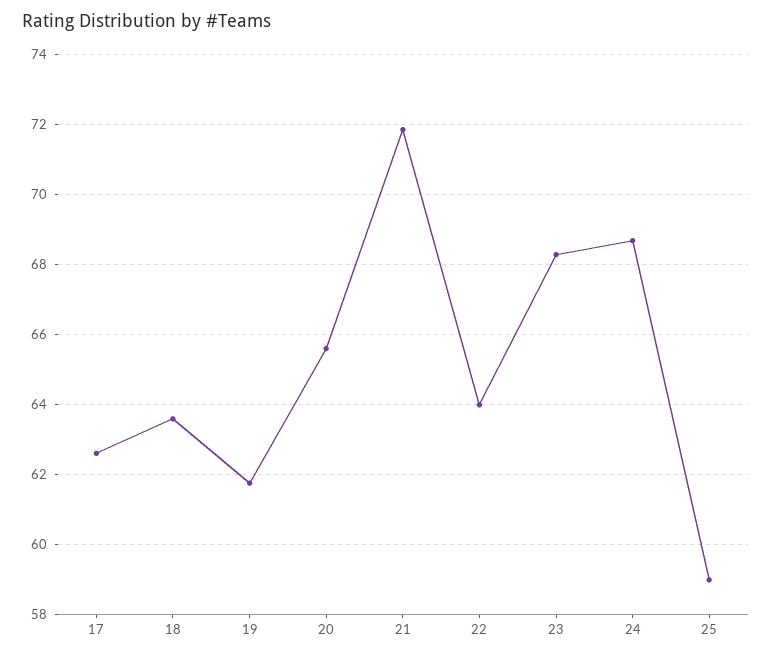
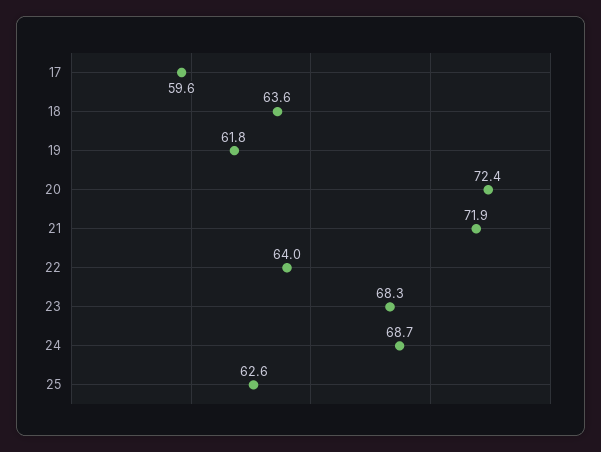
  {
-   "17": 62.6,
+   "17": 59.6,
    "18": 63.6,
    "19": 61.8,
-   "20": 65.6,
+   "20": 72.4,
    "21": 71.9,
    "22": 64,
    "23": 68.3,
    "24": 68.7,
-   "25": 59
+   "25": 62.6
  }

